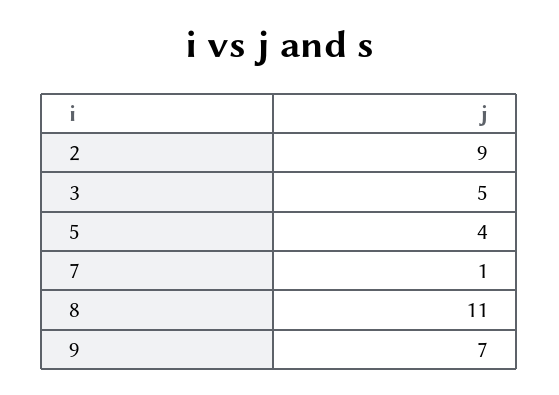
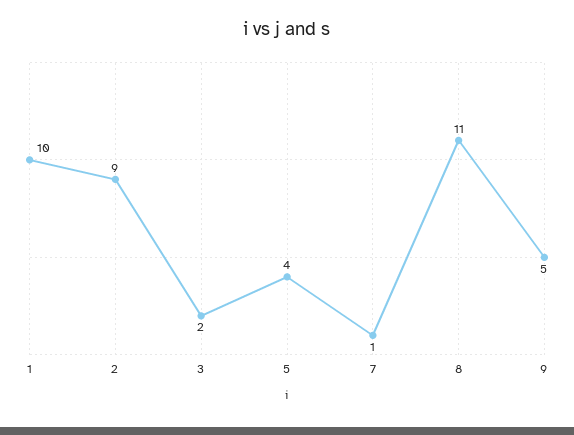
  {
    "2": 9,
-   "3": 5,
+   "3": 2,
    "5": 4,
    "7": 1,
    "8": 11,
-   "9": 7
+   "9": 5,
+   "1": 10
  }

